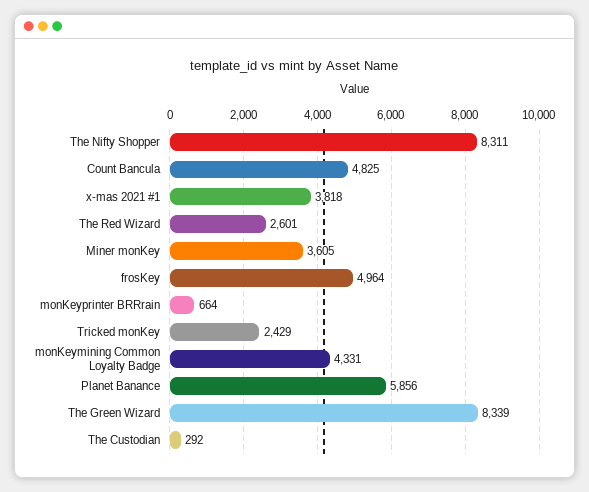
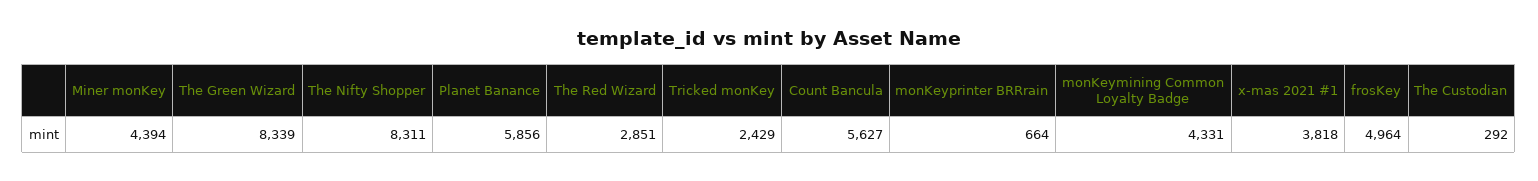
  {
    "The Nifty Shopper": 8311,
-   "Count Bancula": 4825,
+   "Count Bancula": 5627,
    "x-mas 2021 #1": 3818,
-   "The Red Wizard": 2601,
+   "The Red Wizard": 2851,
-   "Miner monKey": 3605,
+   "Miner monKey": 4394,
    "frosKey": 4964,
    "monKeyprinter BRRrain": 664,
    "Tricked monKey": 2429,
    "monKeymining Common Loyalty Badge": 4331,
    "Planet Banance": 5856,
    "The Green Wizard": 8339,
    "The Custodian": 292
  }

